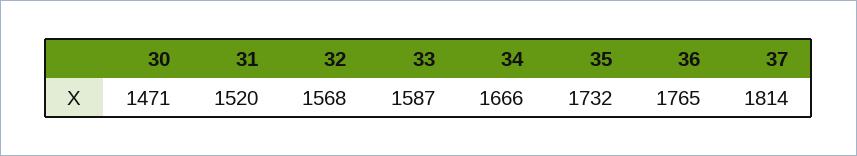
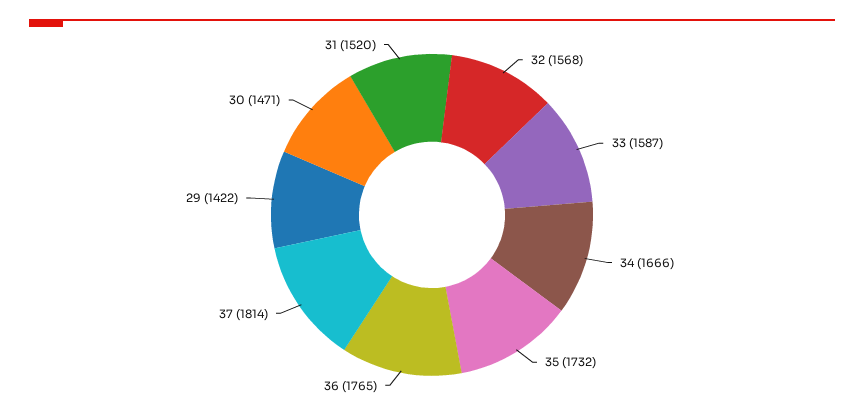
  {
    "30": 1471,
    "31": 1520,
    "32": 1568,
    "33": 1587,
    "34": 1666,
    "35": 1732,
    "36": 1765,
-   "37": 1814
+   "37": 1814,
+   "29": 1422
  }

